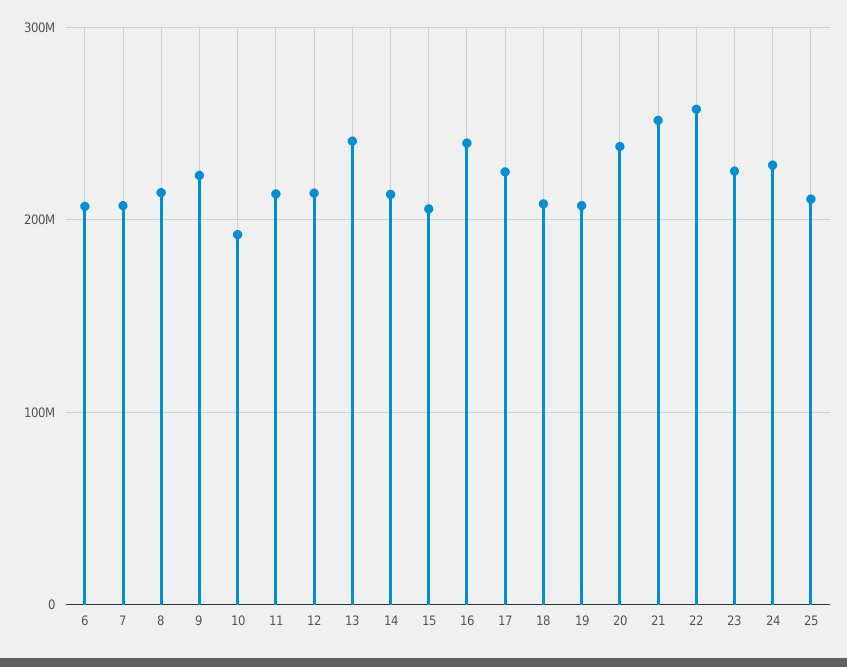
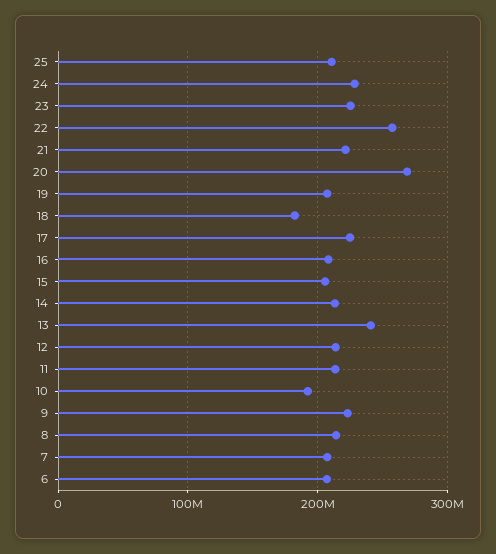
  {
    "6": 210000000,
    "7": 210000000,
    "8": 210000000,
    "9": 220000000,
    "10": 190000000,
    "11": 210000000,
    "12": 210000000,
    "13": 240000000,
    "14": 210000000,
    "15": 210000000,
-   "16": 240000000,
+   "16": 210000000,
    "17": 220000000,
-   "18": 210000000,
+   "18": 180000000,
    "19": 210000000,
-   "20": 240000000,
+   "20": 270000000,
-   "21": 250000000,
+   "21": 220000000,
    "22": 260000000,
    "23": 230000000,
    "24": 230000000,
    "25": 210000000
  }

